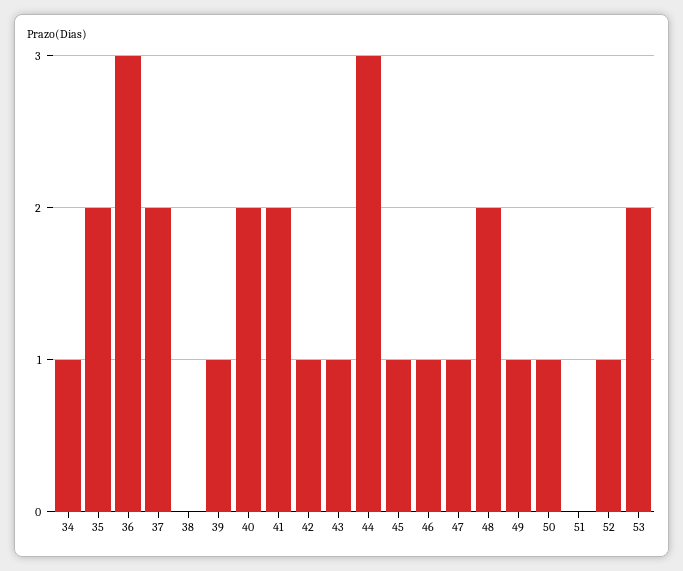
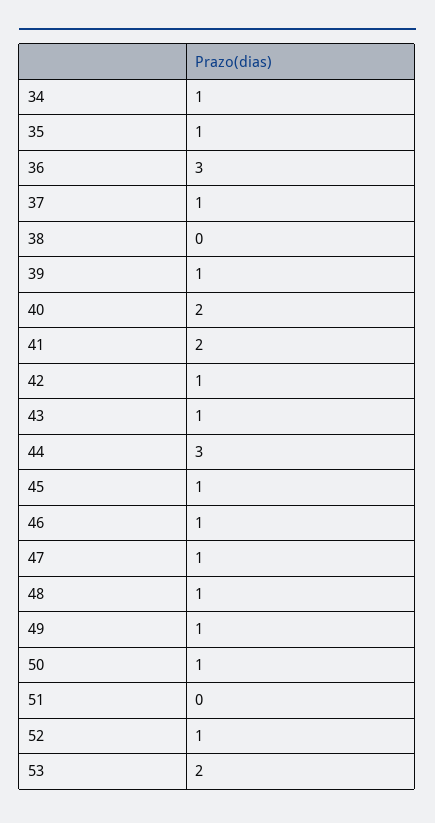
  {
    "34": 1,
-   "35": 2,
+   "35": 1,
    "36": 3,
-   "37": 2,
+   "37": 1,
    "38": 0,
    "39": 1,
    "40": 2,
    "41": 2,
    "42": 1,
    "43": 1,
    "44": 3,
    "45": 1,
    "46": 1,
    "47": 1,
-   "48": 2,
+   "48": 1,
    "49": 1,
    "50": 1,
    "51": 0,
    "52": 1,
    "53": 2
  }

